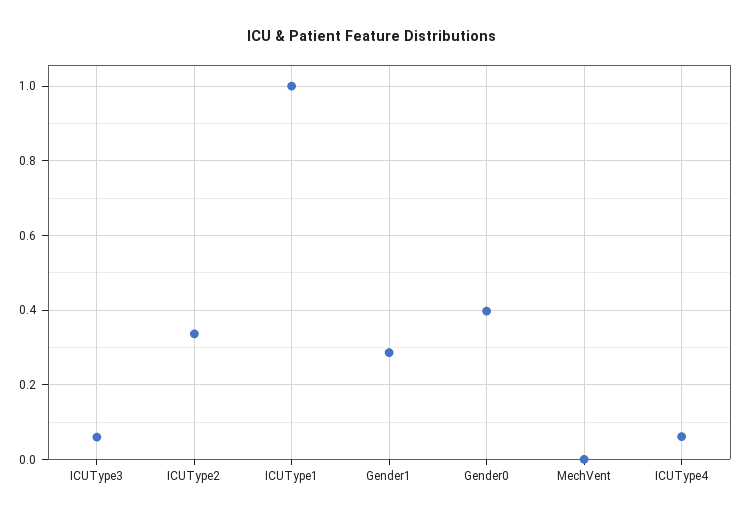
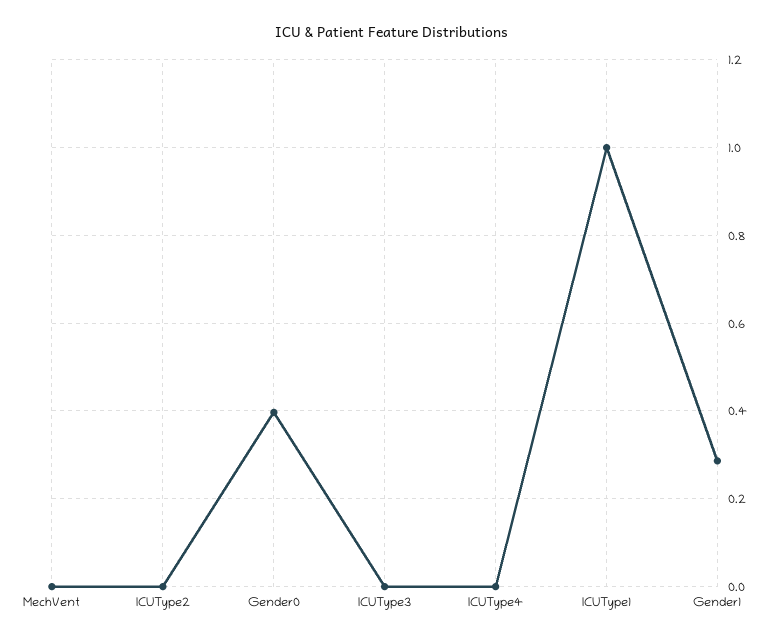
  {
-   "ICUType3": 0.06,
+   "ICUType3": 0,
-   "ICUType2": 0.34,
+   "ICUType2": 0,
    "ICUType1": 1,
    "Gender1": 0.28,
    "Gender0": 0.4,
    "MechVent": 0,
-   "ICUType4": 0.06
+   "ICUType4": 0
  }

